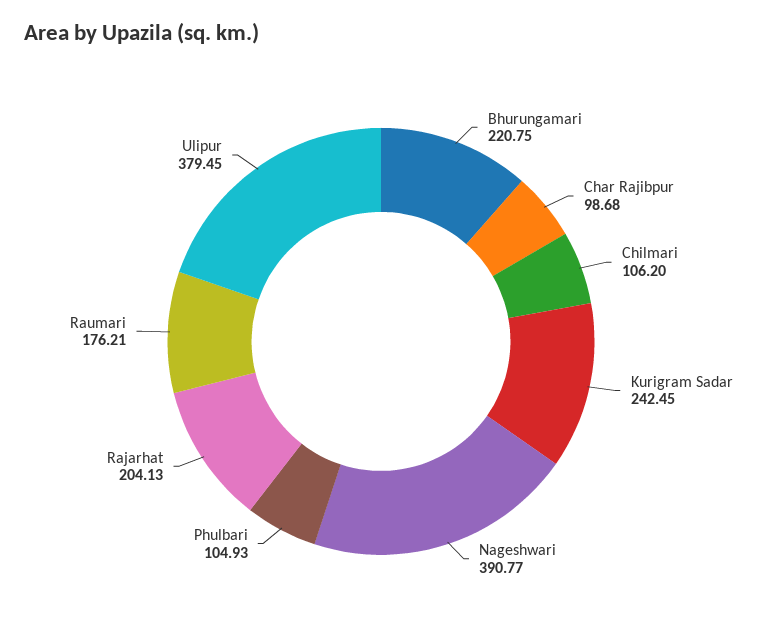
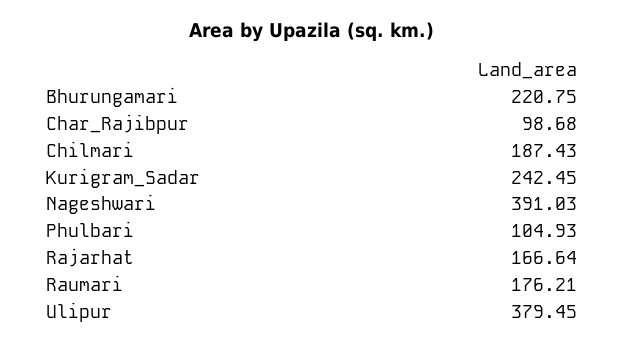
  {
    "Bhurungamari": 220.75,
    "Char Rajibpur": 98.68,
-   "Chilmari": 106.2,
+   "Chilmari": 187.43,
    "Kurigram Sadar": 242.45,
-   "Nageshwari": 390.77,
+   "Nageshwari": 391.03,
    "Phulbari": 104.93,
-   "Rajarhat": 204.13,
+   "Rajarhat": 166.64,
    "Raumari": 176.21,
    "Ulipur": 379.45
  }

